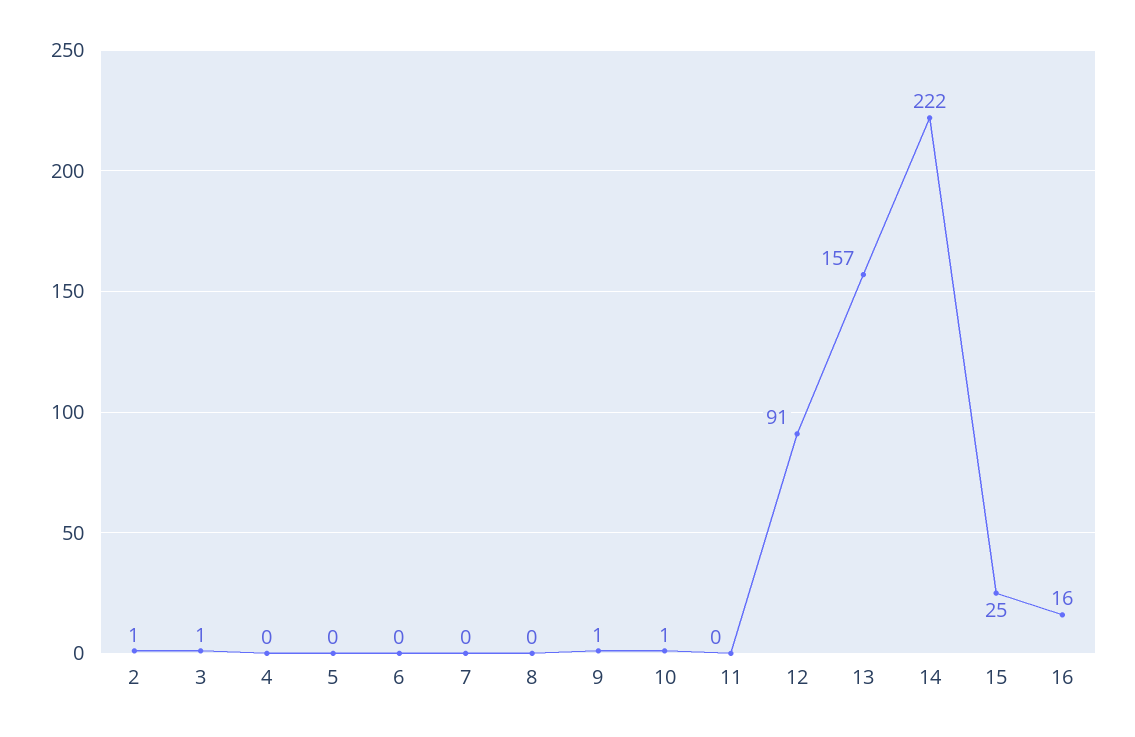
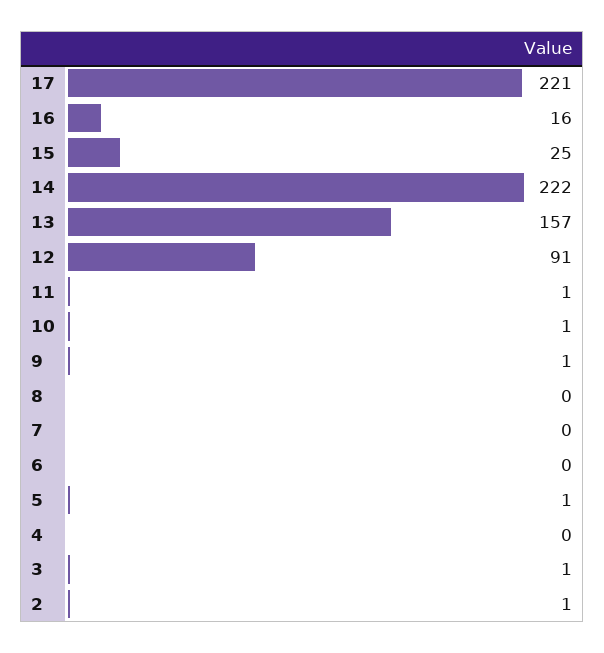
  {
    "2": 1,
    "3": 1,
    "4": 0,
-   "5": 0,
+   "5": 1,
    "6": 0,
    "7": 0,
    "8": 0,
    "9": 1,
    "10": 1,
-   "11": 0,
+   "11": 1,
    "12": 91,
    "13": 157,
    "14": 222,
    "15": 25,
-   "16": 16
+   "16": 16,
+   "17": 221
  }

